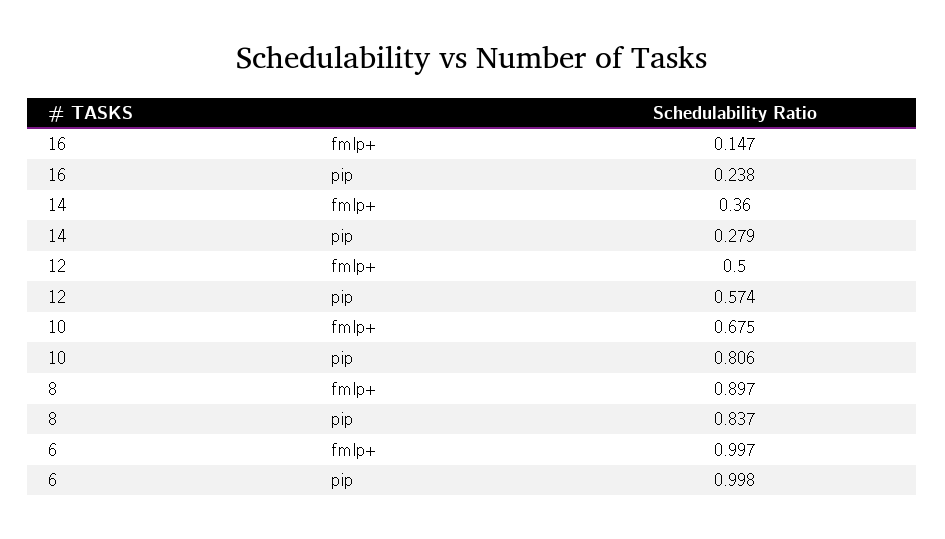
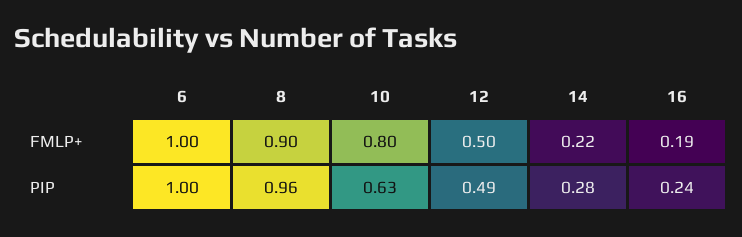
  {
    "16": {
-     "fmlp+": 0.147,
+     "fmlp+": 0.19,
      "pip": 0.238
    },
    "14": {
-     "fmlp+": 0.36,
+     "fmlp+": 0.22,
      "pip": 0.279
    },
    "12": {
      "fmlp+": 0.5,
-     "pip": 0.574
+     "pip": 0.49
    },
    "10": {
-     "fmlp+": 0.675,
+     "fmlp+": 0.8,
-     "pip": 0.806
+     "pip": 0.63
    },
    "8": {
      "fmlp+": 0.897,
-     "pip": 0.837
+     "pip": 0.96
    },
    "6": {
      "fmlp+": 0.997,
      "pip": 0.998
    }
  }

